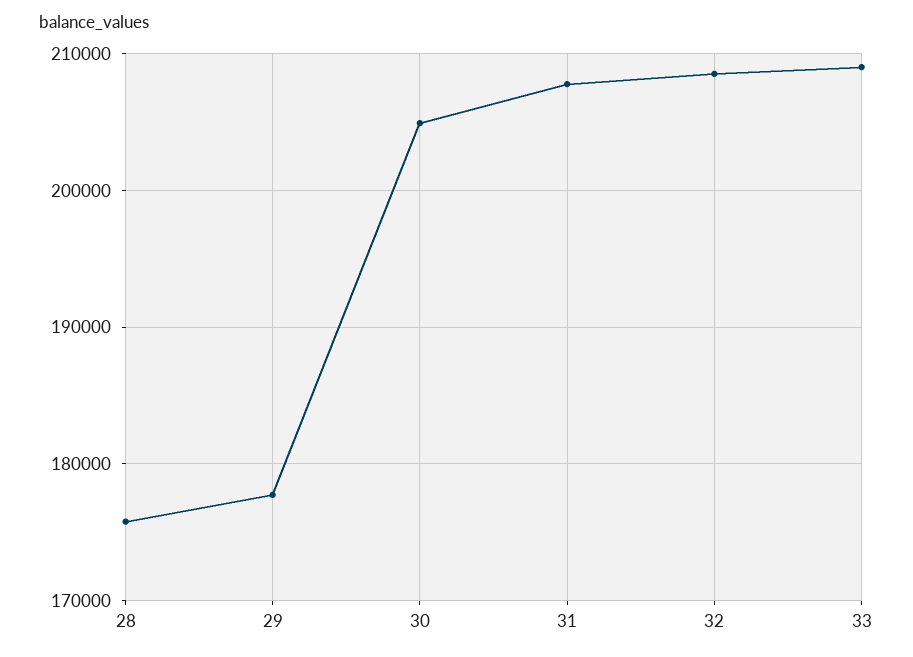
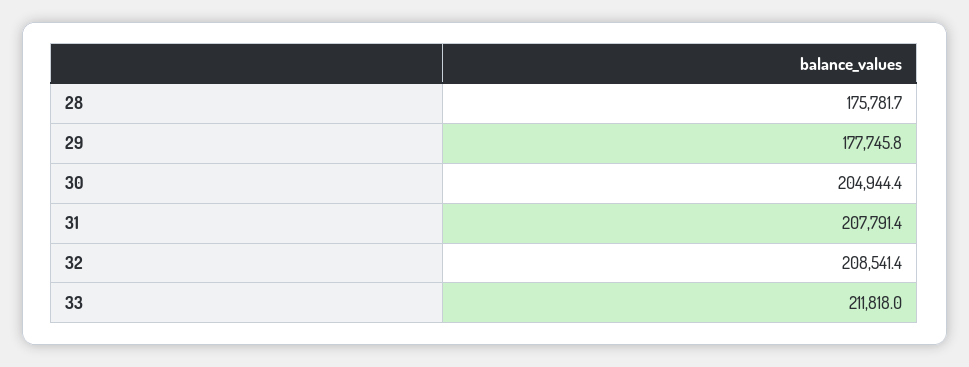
  {
    "28": 175781.7,
    "29": 177745.8,
    "30": 204944.4,
    "31": 207791.4,
    "32": 208541.4,
-   "33": 209000
+   "33": 211818
  }

